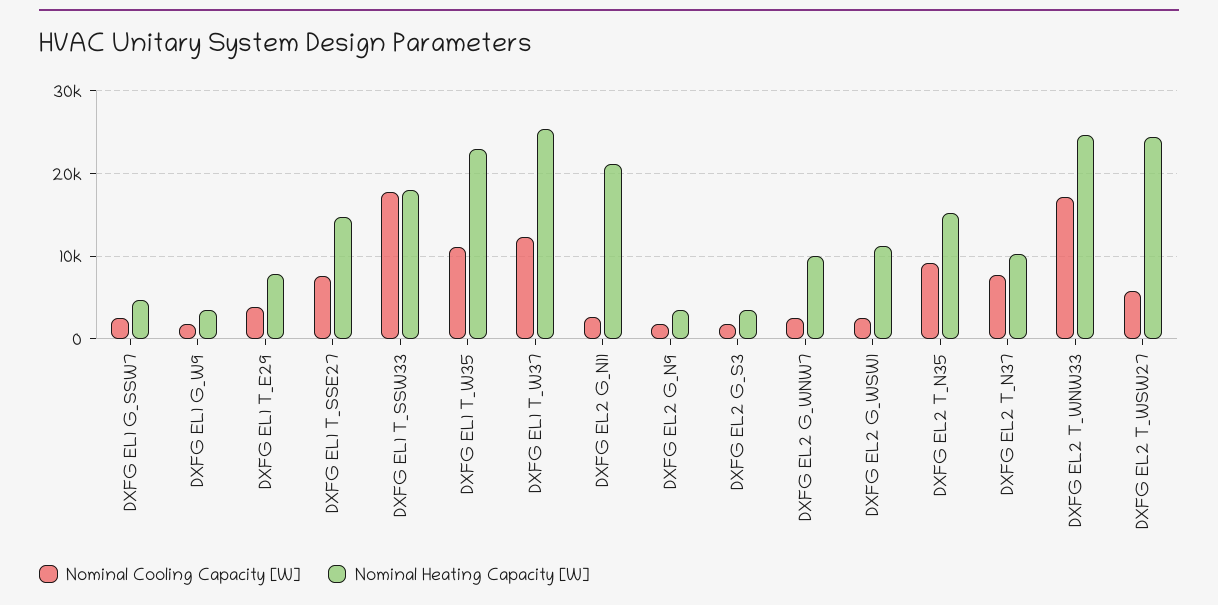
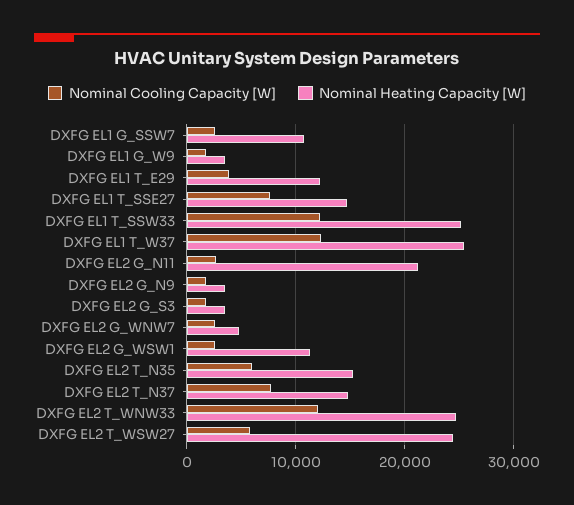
  {
    "Nominal Cooling Capacity [W]": {
      "DXFG EL1 G_SSW7": 3000,
      "DXFG EL1 G_W9": 2000,
      "DXFG EL1 T_E29": 4000,
      "DXFG EL1 T_SSE27": 8000,
-     "DXFG EL1 T_SSW33": 18000,
+     "DXFG EL1 T_SSW33": 12000,
-     "DXFG EL1 T_W35": 11000,
      "DXFG EL1 T_W37": 12000,
      "DXFG EL2 G_N11": 3000,
      "DXFG EL2 G_N9": 2000,
      "DXFG EL2 G_S3": 2000,
      "DXFG EL2 G_WNW7": 3000,
      "DXFG EL2 G_WSW1": 3000,
-     "DXFG EL2 T_N35": 9000,
+     "DXFG EL2 T_N35": 6000,
      "DXFG EL2 T_N37": 8000,
-     "DXFG EL2 T_WNW33": 17000,
+     "DXFG EL2 T_WNW33": 12000,
      "DXFG EL2 T_WSW27": 6000
    },
    "Nominal Heating Capacity [W]": {
-     "DXFG EL1 G_SSW7": 5000,
+     "DXFG EL1 G_SSW7": 11000,
      "DXFG EL1 G_W9": 3000,
-     "DXFG EL1 T_E29": 8000,
+     "DXFG EL1 T_E29": 12000,
      "DXFG EL1 T_SSE27": 15000,
-     "DXFG EL1 T_SSW33": 18000,
+     "DXFG EL1 T_SSW33": 25000,
-     "DXFG EL1 T_W35": 23000,
      "DXFG EL1 T_W37": 25000,
      "DXFG EL2 G_N11": 21000,
      "DXFG EL2 G_N9": 3000,
      "DXFG EL2 G_S3": 3000,
-     "DXFG EL2 G_WNW7": 10000,
+     "DXFG EL2 G_WNW7": 5000,
      "DXFG EL2 G_WSW1": 11000,
      "DXFG EL2 T_N35": 15000,
-     "DXFG EL2 T_N37": 10000,
+     "DXFG EL2 T_N37": 15000,
      "DXFG EL2 T_WNW33": 25000,
      "DXFG EL2 T_WSW27": 24000
    }
  }

